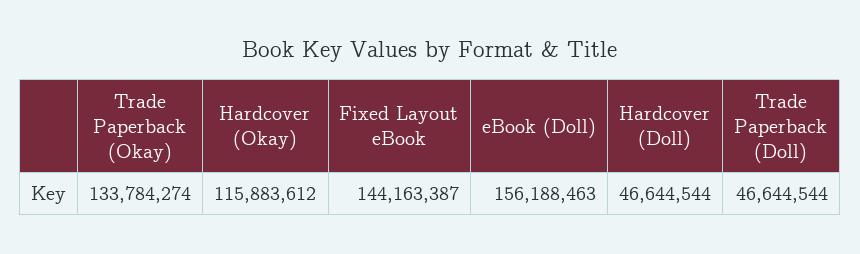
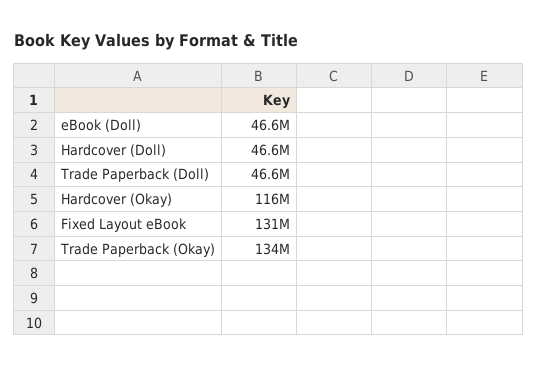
  {
    "Trade Paperback (Okay)": 133784274,
    "Hardcover (Okay)": 115883612,
-   "Fixed Layout eBook": 144163387,
+   "Fixed Layout eBook": 131000000,
-   "eBook (Doll)": 156188463,
+   "eBook (Doll)": 46600000,
    "Hardcover (Doll)": 46644544,
    "Trade Paperback (Doll)": 46644544
  }

